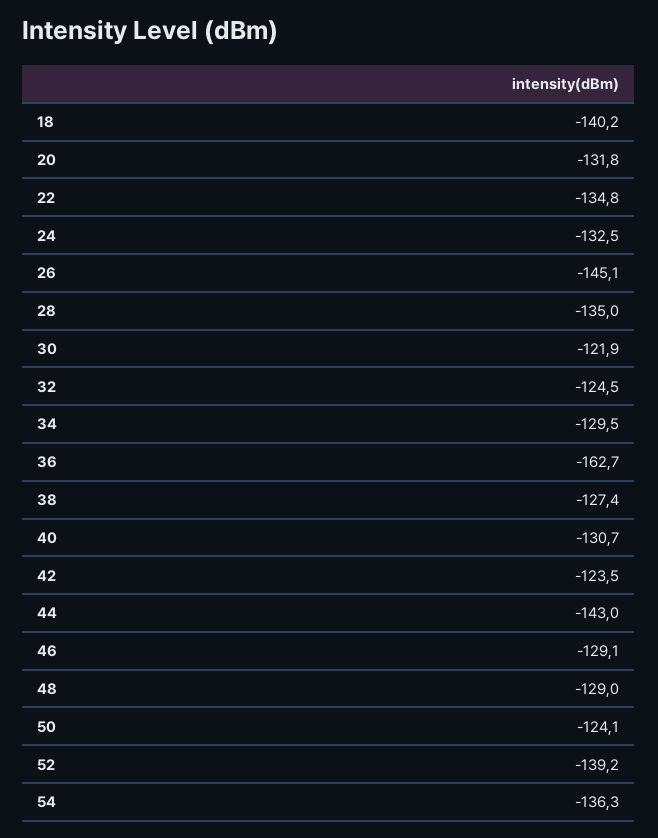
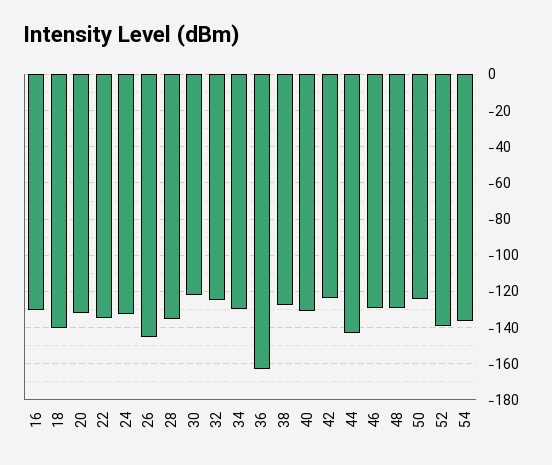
  {
    "18": -140.2,
    "20": -131.8,
    "22": -134.8,
    "24": -132.5,
    "26": -145.1,
    "28": -135,
    "30": -121.9,
    "32": -124.5,
    "34": -129.5,
    "36": -162.7,
    "38": -127.4,
    "40": -130.7,
    "42": -123.5,
    "44": -143,
    "46": -129.1,
    "48": -129,
    "50": -124.1,
    "52": -139.2,
-   "54": -136.3
+   "54": -136.3,
+   "16": -130
  }

